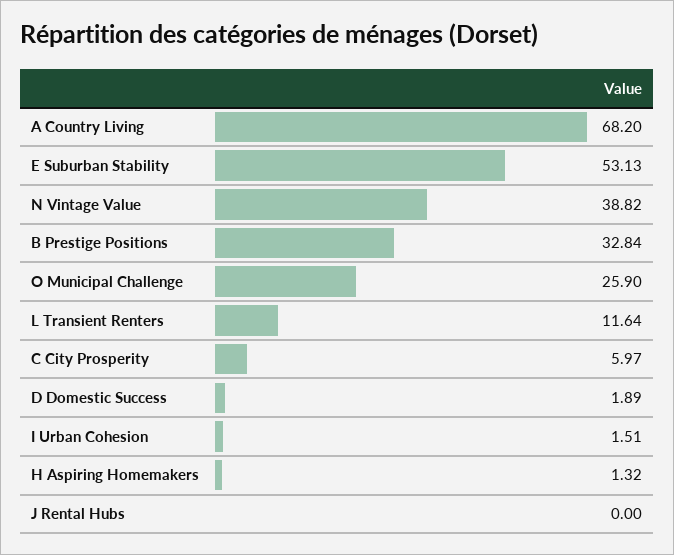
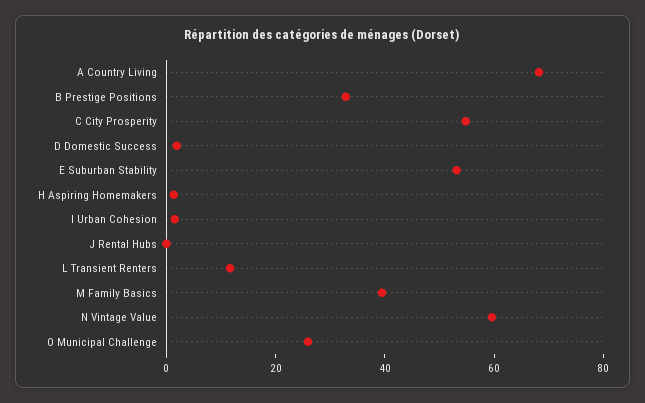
  {
    "A Country Living": 68.2,
    "E Suburban Stability": 53.13,
-   "N Vintage Value": 38.82,
+   "N Vintage Value": 60,
    "B Prestige Positions": 32.84,
    "O Municipal Challenge": 25.9,
    "L Transient Renters": 11.64,
-   "C City Prosperity": 5.97,
+   "C City Prosperity": 55,
    "D Domestic Success": 1.89,
    "I Urban Cohesion": 1.51,
    "H Aspiring Homemakers": 1.32,
-   "J Rental Hubs": 0
+   "J Rental Hubs": 0,
+   "M Family Basics": 40
  }

